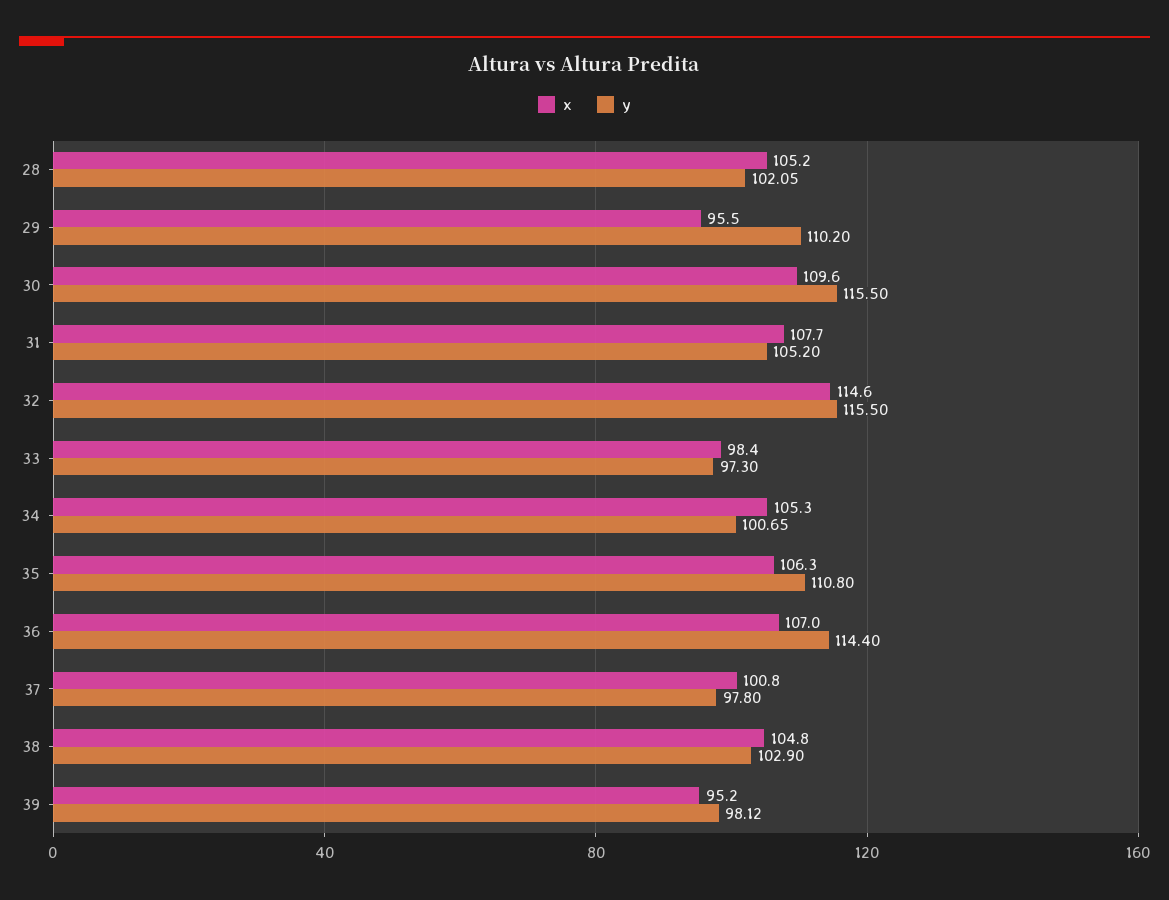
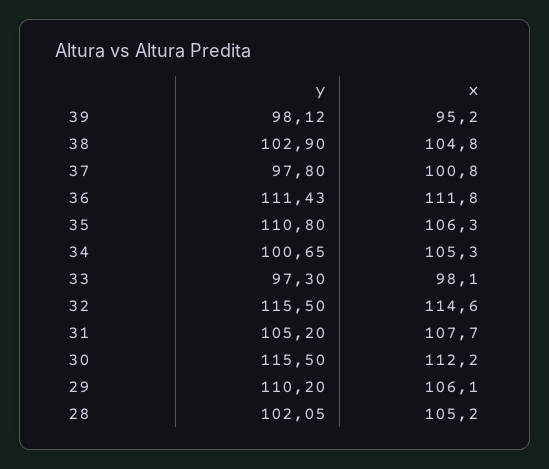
  {
    "x": {
      "28": 105.2,
-     "29": 95.5,
+     "29": 106.1,
-     "30": 109.6,
+     "30": 112.2,
      "31": 107.7,
      "32": 114.6,
-     "33": 98.4,
+     "33": 98.1,
      "34": 105.3,
      "35": 106.3,
-     "36": 107,
+     "36": 111.8,
      "37": 100.8,
      "38": 104.8,
      "39": 95.2
    },
    "y": {
      "28": 102.05,
      "29": 110.2,
      "30": 115.5,
      "31": 105.2,
      "32": 115.5,
      "33": 97.3,
      "34": 100.65,
      "35": 110.8,
-     "36": 114.4,
+     "36": 111.43,
      "37": 97.8,
      "38": 102.9,
      "39": 98.12
    }
  }

